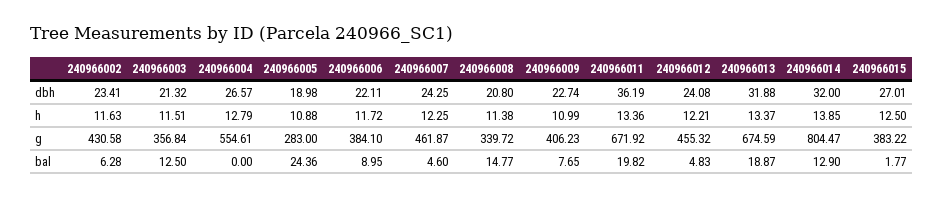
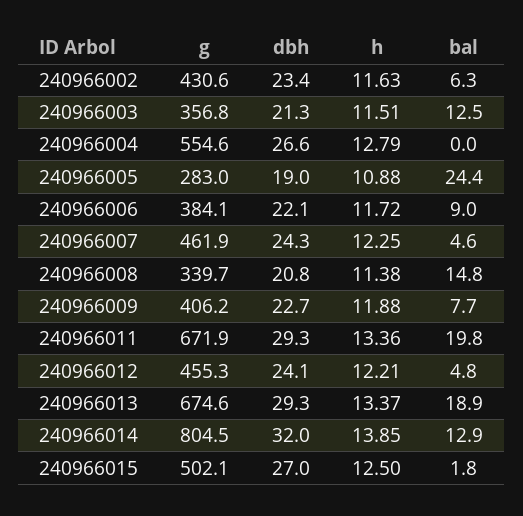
  {
    "240966002": {
      "dbh": 23.41,
      "h": 11.63,
      "g": 430.58,
      "bal": 6.28
    },
    "240966003": {
      "dbh": 21.32,
      "h": 11.51,
      "g": 356.84,
      "bal": 12.5
    },
    "240966004": {
      "dbh": 26.57,
      "h": 12.79,
      "g": 554.61,
      "bal": 0
    },
    "240966005": {
      "dbh": 18.98,
      "h": 10.88,
      "g": 283,
      "bal": 24.36
    },
    "240966006": {
      "dbh": 22.11,
      "h": 11.72,
      "g": 384.1,
      "bal": 8.95
    },
    "240966007": {
      "dbh": 24.25,
      "h": 12.25,
      "g": 461.87,
      "bal": 4.6
    },
    "240966008": {
      "dbh": 20.8,
      "h": 11.38,
      "g": 339.72,
      "bal": 14.77
    },
    "240966009": {
      "dbh": 22.74,
-     "h": 10.99,
+     "h": 11.88,
      "g": 406.23,
      "bal": 7.65
    },
    "240966011": {
-     "dbh": 36.19,
+     "dbh": 29.3,
      "h": 13.36,
      "g": 671.92,
      "bal": 19.82
    },
    "240966012": {
      "dbh": 24.08,
      "h": 12.21,
      "g": 455.32,
      "bal": 4.83
    },
    "240966013": {
-     "dbh": 31.88,
+     "dbh": 29.3,
      "h": 13.37,
      "g": 674.59,
      "bal": 18.87
    },
    "240966014": {
      "dbh": 32,
      "h": 13.85,
      "g": 804.47,
      "bal": 12.9
    },
    "240966015": {
      "dbh": 27.01,
      "h": 12.5,
-     "g": 383.22,
+     "g": 502.1,
      "bal": 1.77
    }
  }

